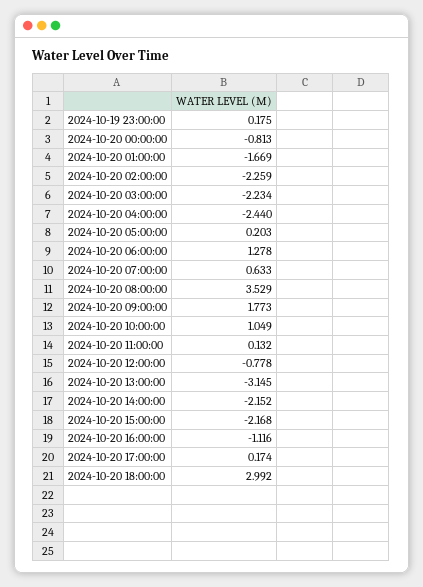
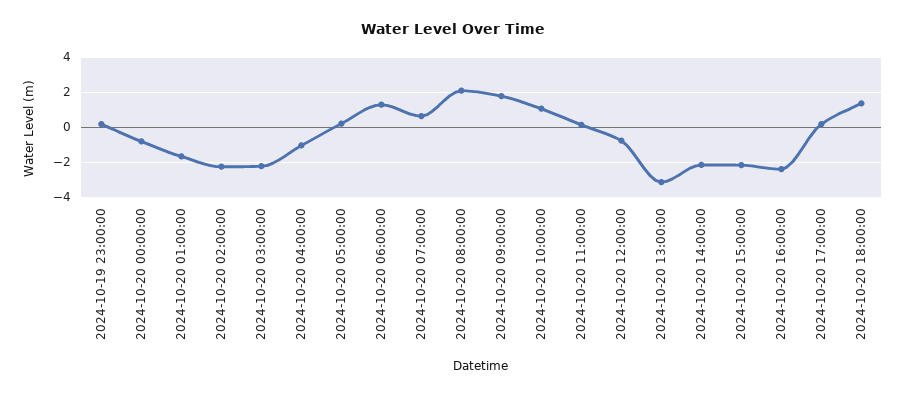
  {
    "2024-10-19 23:00:00": 0.175,
    "2024-10-20 00:00:00": -0.813,
    "2024-10-20 01:00:00": -1.669,
    "2024-10-20 02:00:00": -2.259,
    "2024-10-20 03:00:00": -2.234,
-   "2024-10-20 04:00:00": -2.44,
+   "2024-10-20 04:00:00": -1,
    "2024-10-20 05:00:00": 0.203,
    "2024-10-20 06:00:00": 1.278,
    "2024-10-20 07:00:00": 0.633,
-   "2024-10-20 08:00:00": 3.529,
+   "2024-10-20 08:00:00": 2,
    "2024-10-20 09:00:00": 1.773,
    "2024-10-20 10:00:00": 1.049,
    "2024-10-20 11:00:00": 0.132,
    "2024-10-20 12:00:00": -0.778,
    "2024-10-20 13:00:00": -3.145,
    "2024-10-20 14:00:00": -2.152,
    "2024-10-20 15:00:00": -2.168,
-   "2024-10-20 16:00:00": -1.116,
+   "2024-10-20 16:00:00": -2.5,
    "2024-10-20 17:00:00": 0.174,
-   "2024-10-20 18:00:00": 2.992
+   "2024-10-20 18:00:00": 1.5
  }

